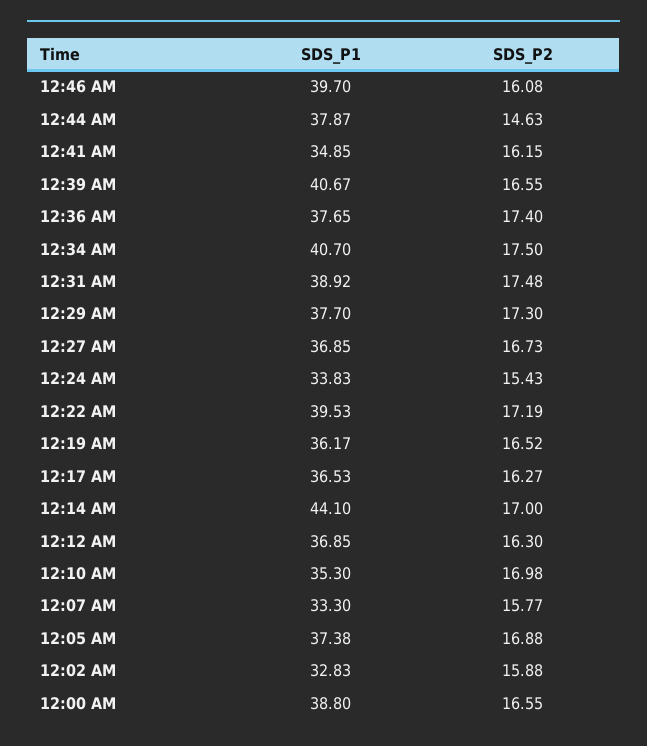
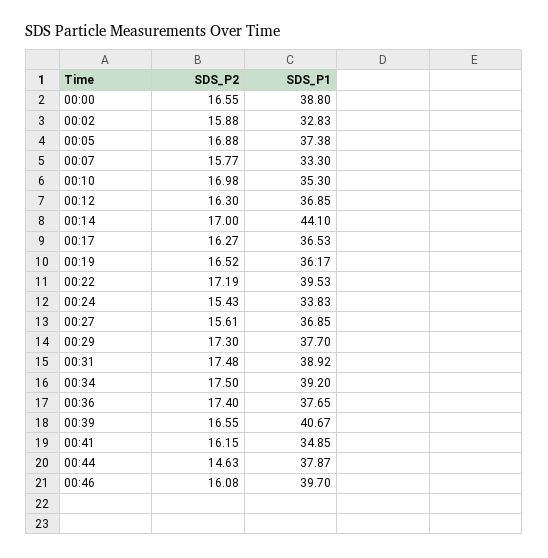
  {
    "SDS_P1": {
      "12:46 AM": 39.7,
      "12:44 AM": 37.87,
      "12:41 AM": 34.85,
      "12:39 AM": 40.67,
      "12:36 AM": 37.65,
-     "12:34 AM": 40.7,
+     "12:34 AM": 39.2,
      "12:31 AM": 38.92,
      "12:29 AM": 37.7,
      "12:27 AM": 36.85,
      "12:24 AM": 33.83,
      "12:22 AM": 39.53,
      "12:19 AM": 36.17,
      "12:17 AM": 36.53,
      "12:14 AM": 44.1,
      "12:12 AM": 36.85,
      "12:10 AM": 35.3,
      "12:07 AM": 33.3,
      "12:05 AM": 37.38,
      "12:02 AM": 32.83,
      "12:00 AM": 38.8
    },
    "SDS_P2": {
      "12:46 AM": 16.08,
      "12:44 AM": 14.63,
      "12:41 AM": 16.15,
      "12:39 AM": 16.55,
      "12:36 AM": 17.4,
      "12:34 AM": 17.5,
      "12:31 AM": 17.48,
      "12:29 AM": 17.3,
-     "12:27 AM": 16.73,
+     "12:27 AM": 15.61,
      "12:24 AM": 15.43,
      "12:22 AM": 17.19,
      "12:19 AM": 16.52,
      "12:17 AM": 16.27,
      "12:14 AM": 17,
      "12:12 AM": 16.3,
      "12:10 AM": 16.98,
      "12:07 AM": 15.77,
      "12:05 AM": 16.88,
      "12:02 AM": 15.88,
      "12:00 AM": 16.55
    }
  }

